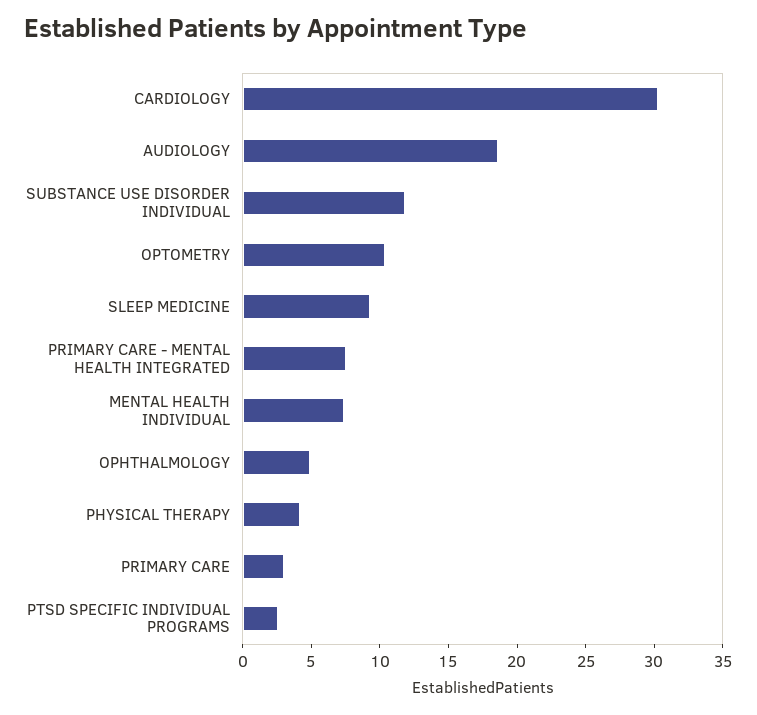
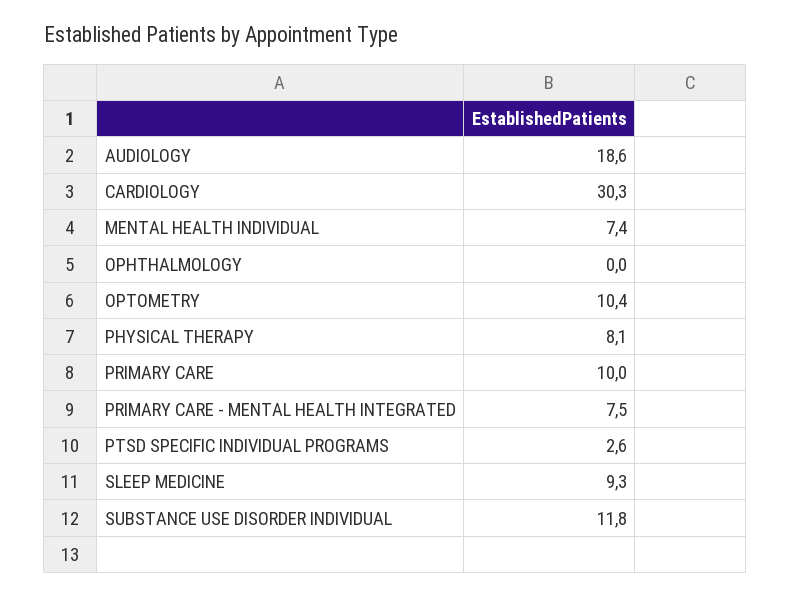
  {
    "CARDIOLOGY": 30.3,
    "AUDIOLOGY": 18.6,
    "SUBSTANCE USE DISORDER INDIVIDUAL": 11.8,
    "OPTOMETRY": 10.4,
    "SLEEP MEDICINE": 9.3,
    "PRIMARY CARE - MENTAL HEALTH INTEGRATED": 7.5,
    "MENTAL HEALTH INDIVIDUAL": 7.4,
-   "OPHTHALMOLOGY": 5,
+   "OPHTHALMOLOGY": 0,
-   "PHYSICAL THERAPY": 4,
+   "PHYSICAL THERAPY": 8.1,
-   "PRIMARY CARE": 3,
+   "PRIMARY CARE": 10,
    "PTSD SPECIFIC INDIVIDUAL PROGRAMS": 2.6
  }

